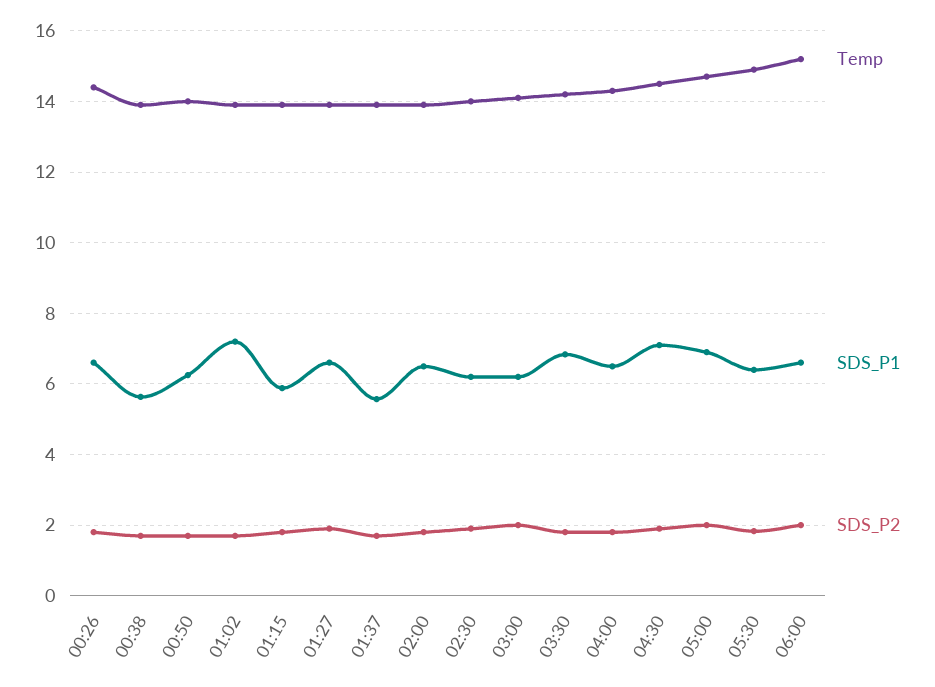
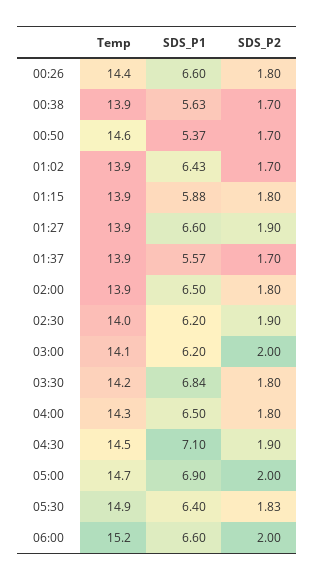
  {
    "Temp": {
      "00:26": 14.4,
      "00:38": 13.9,
-     "00:50": 14,
+     "00:50": 14.6,
      "01:02": 13.9,
      "01:15": 13.9,
      "01:27": 13.9,
      "01:37": 13.9,
      "02:00": 13.9,
      "02:30": 14,
      "03:00": 14.1,
      "03:30": 14.2,
      "04:00": 14.3,
      "04:30": 14.5,
      "05:00": 14.7,
      "05:30": 14.9,
      "06:00": 15.2
    },
    "SDS_P1": {
      "00:26": 6.6,
      "00:38": 5.63,
-     "00:50": 6.2,
+     "00:50": 5.37,
-     "01:02": 7.2,
+     "01:02": 6.43,
      "01:15": 5.88,
      "01:27": 6.6,
      "01:37": 5.57,
      "02:00": 6.5,
      "02:30": 6.2,
      "03:00": 6.2,
      "03:30": 6.84,
      "04:00": 6.5,
      "04:30": 7.1,
      "05:00": 6.9,
      "05:30": 6.4,
      "06:00": 6.6
    },
    "SDS_P2": {
      "00:26": 1.8,
      "00:38": 1.7,
      "00:50": 1.7,
      "01:02": 1.7,
      "01:15": 1.8,
      "01:27": 1.9,
      "01:37": 1.7,
      "02:00": 1.8,
      "02:30": 1.9,
      "03:00": 2,
      "03:30": 1.8,
      "04:00": 1.8,
      "04:30": 1.9,
      "05:00": 2,
      "05:30": 1.83,
      "06:00": 2
    }
  }

